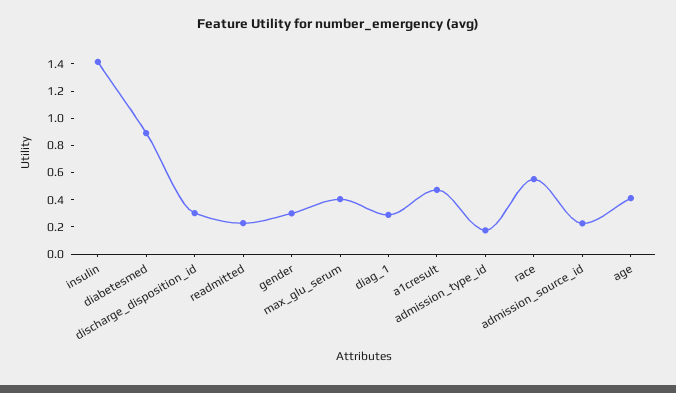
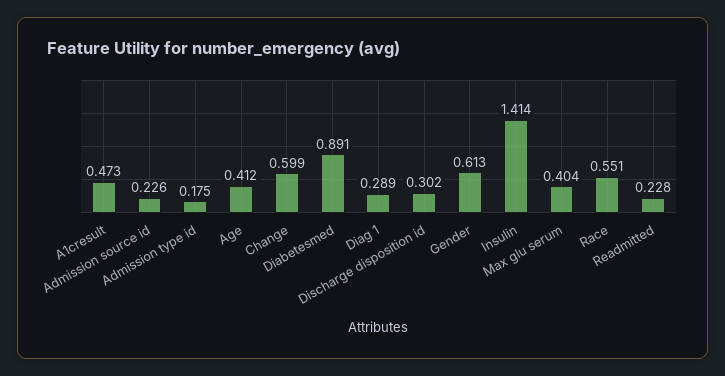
  {
    "insulin": 1.414,
    "diabetesmed": 0.891,
    "discharge_disposition_id": 0.302,
    "readmitted": 0.228,
-   "gender": 0.3,
+   "gender": 0.613,
    "max_glu_serum": 0.404,
    "diag_1": 0.289,
    "a1cresult": 0.473,
    "admission_type_id": 0.175,
    "race": 0.551,
    "admission_source_id": 0.226,
-   "age": 0.412
+   "age": 0.412,
+   "Change": 0.599
  }

